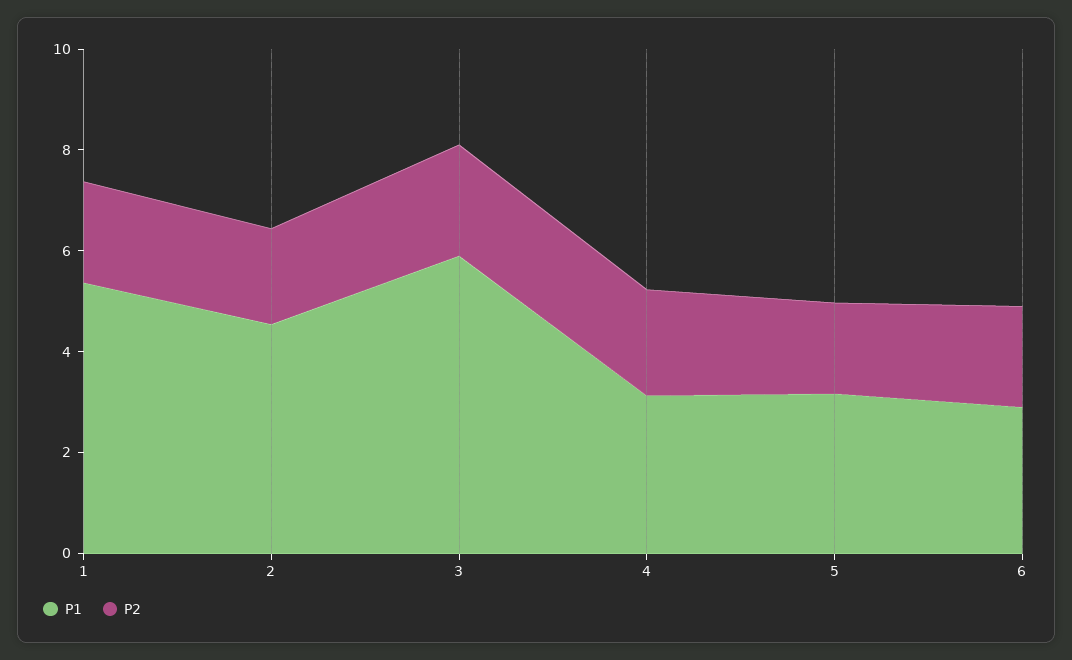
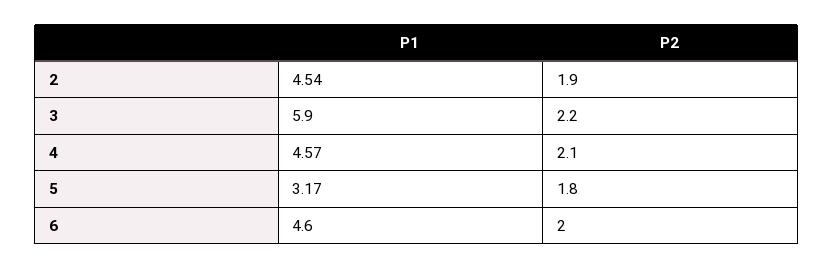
  {
    "P1": {
-     "1": 5.5,
      "2": 4.54,
      "3": 5.9,
-     "4": 3,
+     "4": 4.57,
      "5": 3.17,
-     "6": 3
+     "6": 4.6
    },
    "P2": {
-     "1": 2,
      "2": 1.9,
      "3": 2.2,
      "4": 2.1,
      "5": 1.8,
      "6": 2
    }
  }

